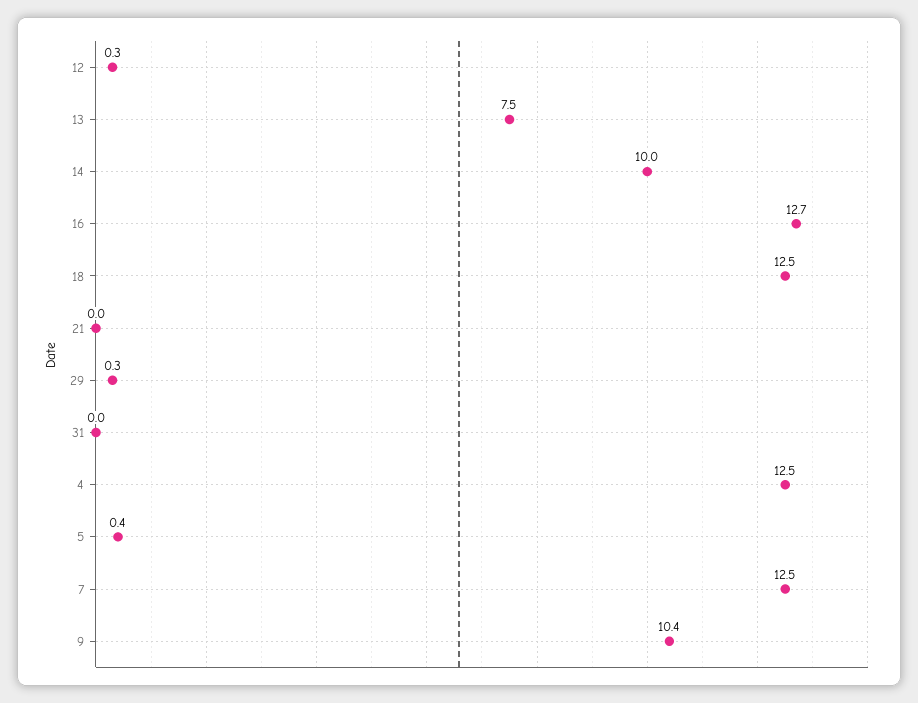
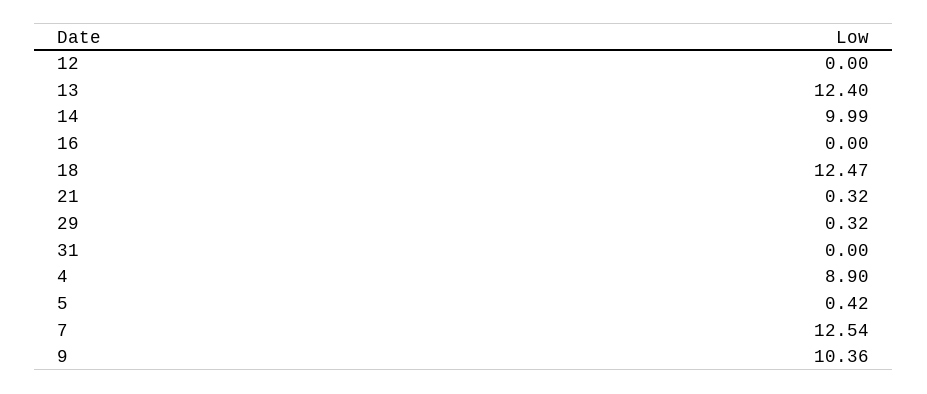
  {
-   "12": 0.3,
+   "12": 0,
-   "13": 7.5,
+   "13": 12.4,
    "14": 9.99,
-   "16": 12.7,
+   "16": 0,
    "18": 12.47,
-   "21": 0,
+   "21": 0.32,
    "29": 0.32,
    "31": 0,
-   "4": 12.5,
+   "4": 8.9,
    "5": 0.42,
    "7": 12.54,
    "9": 10.36
  }

